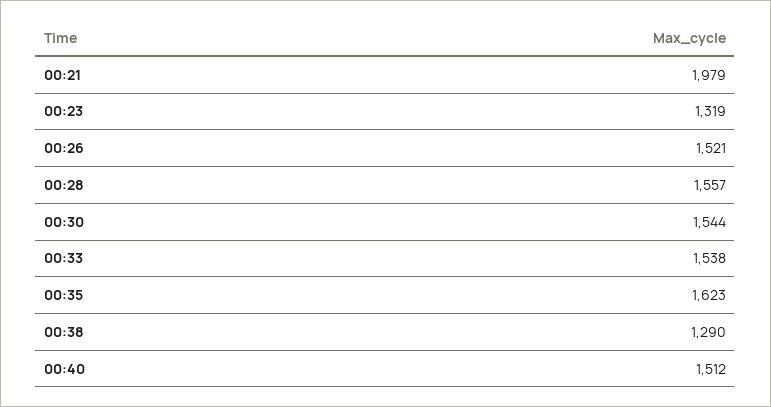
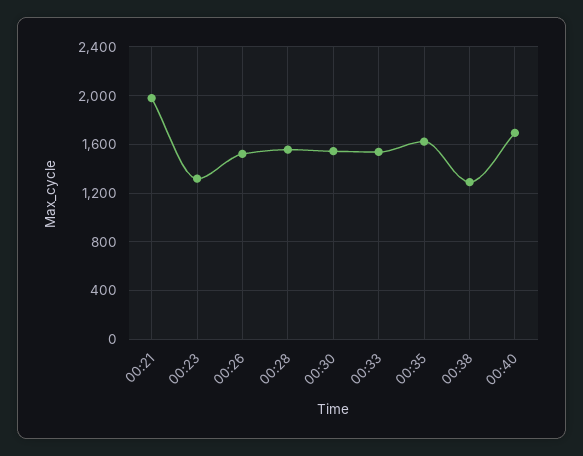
  {
    "00:21": 1979,
    "00:23": 1319,
    "00:26": 1521,
    "00:28": 1557,
    "00:30": 1544,
    "00:33": 1538,
    "00:35": 1623,
    "00:38": 1290,
-   "00:40": 1512
+   "00:40": 1700
  }

